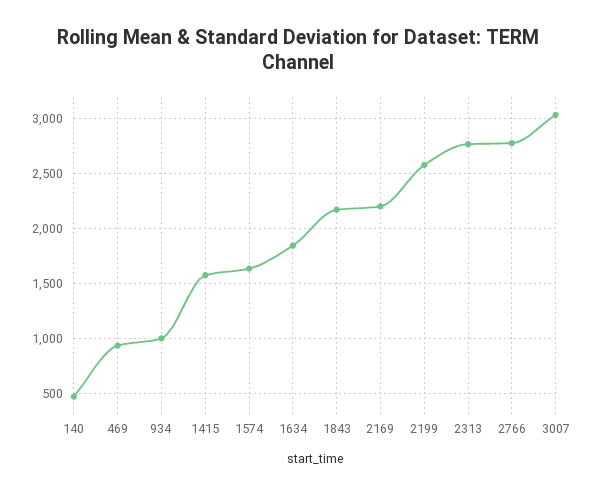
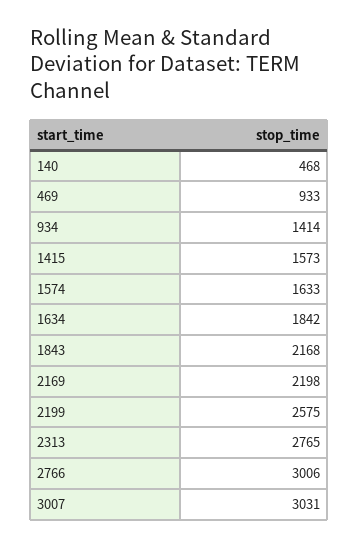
  {
    "140": 468,
    "469": 933,
-   "934": 1000,
+   "934": 1414,
    "1415": 1573,
    "1574": 1633,
    "1634": 1842,
    "1843": 2168,
    "2169": 2198,
    "2199": 2575,
    "2313": 2765,
-   "2766": 2800,
+   "2766": 3006,
    "3007": 3031
  }

